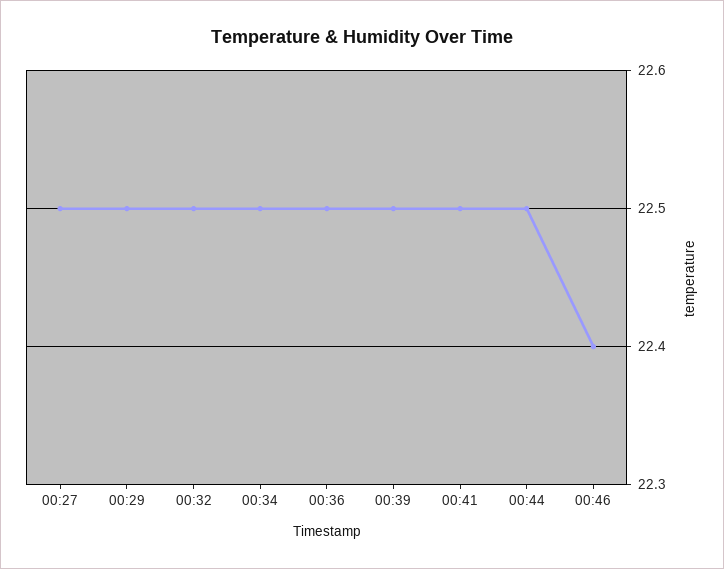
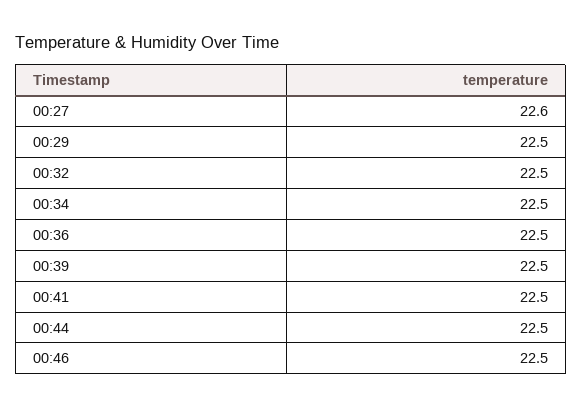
  {
-   "00:27": 22.5,
+   "00:27": 22.6,
    "00:29": 22.5,
    "00:32": 22.5,
    "00:34": 22.5,
    "00:36": 22.5,
    "00:39": 22.5,
    "00:41": 22.5,
    "00:44": 22.5,
-   "00:46": 22.4
+   "00:46": 22.5
  }

